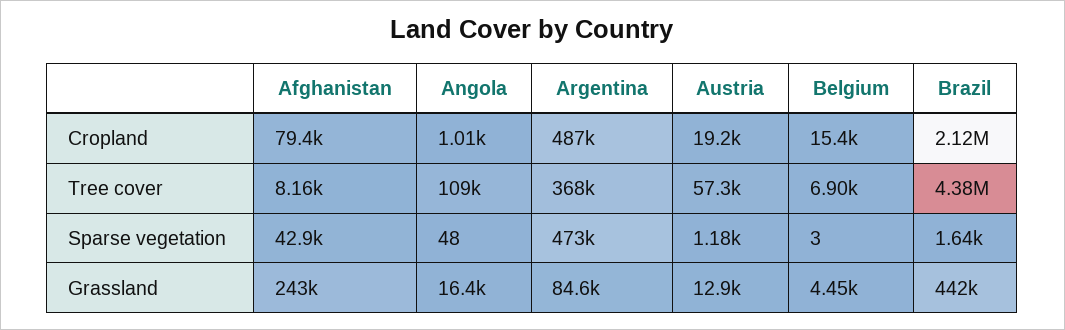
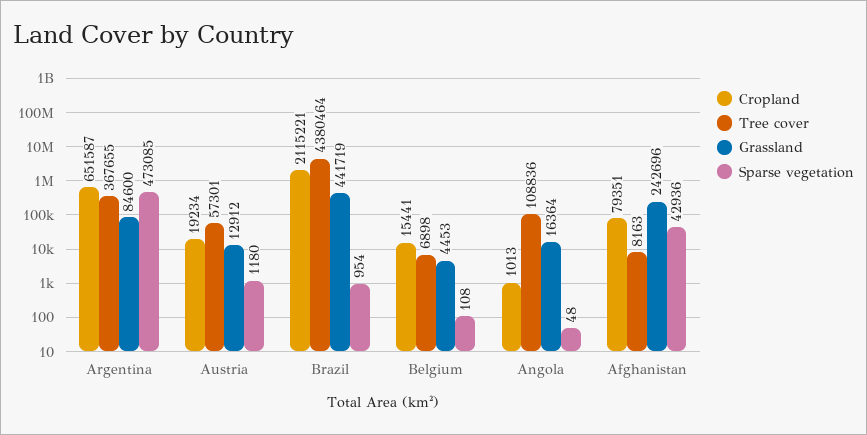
  {
    "Cropland": {
      "Afghanistan": 79351,
      "Angola": 1013,
-     "Argentina": 487000,
+     "Argentina": 651587,
      "Austria": 19234,
      "Belgium": 15441,
      "Brazil": 2115221
    },
    "Tree cover": {
      "Afghanistan": 8163,
      "Angola": 108836,
      "Argentina": 367655,
      "Austria": 57301,
      "Belgium": 6898,
      "Brazil": 4380464
    },
    "Sparse vegetation": {
      "Afghanistan": 42936,
      "Angola": 48,
      "Argentina": 473085,
      "Austria": 1180,
-     "Belgium": 3,
+     "Belgium": 108,
-     "Brazil": 1640
+     "Brazil": 954
    },
    "Grassland": {
      "Afghanistan": 242696,
      "Angola": 16364,
      "Argentina": 84600,
      "Austria": 12912,
      "Belgium": 4453,
      "Brazil": 441719
    }
  }

